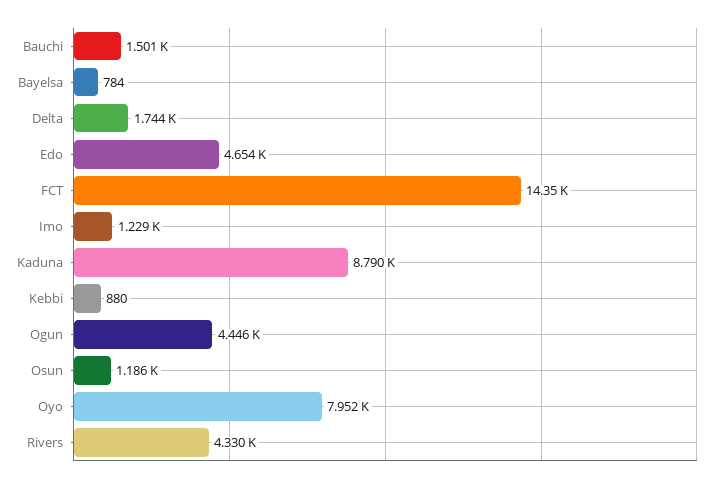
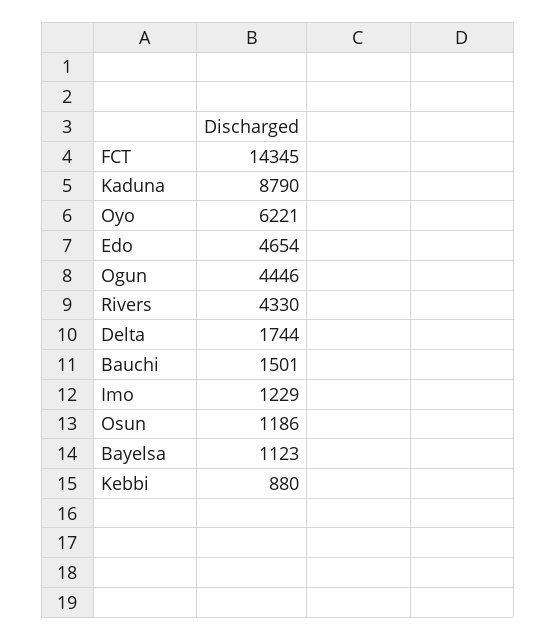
  {
    "Bauchi": 1501,
-   "Bayelsa": 784,
+   "Bayelsa": 1123,
    "Delta": 1744,
    "Edo": 4654,
    "FCT": 14345,
    "Imo": 1229,
    "Kaduna": 8790,
    "Kebbi": 880,
    "Ogun": 4446,
    "Osun": 1186,
-   "Oyo": 7952,
+   "Oyo": 6221,
    "Rivers": 4330
  }

